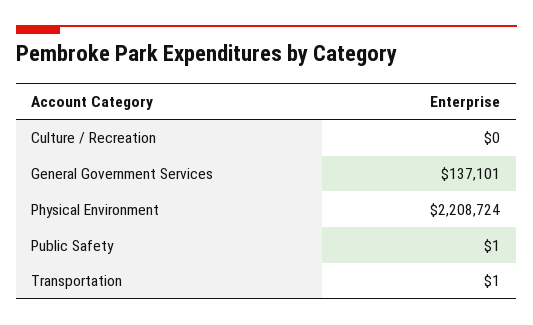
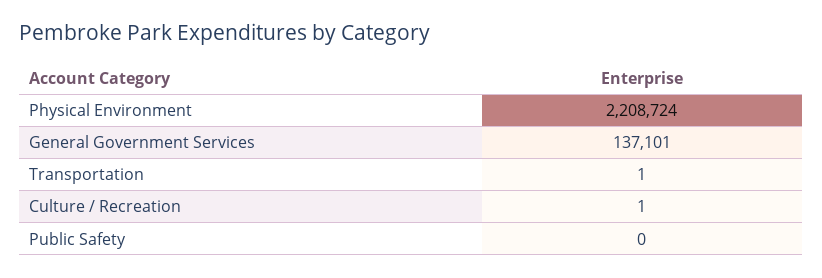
  {
-   "Culture / Recreation": 0,
+   "Culture / Recreation": 1,
    "General Government Services": 137101,
    "Physical Environment": 2208724,
-   "Public Safety": 1,
+   "Public Safety": 0,
    "Transportation": 1
  }

